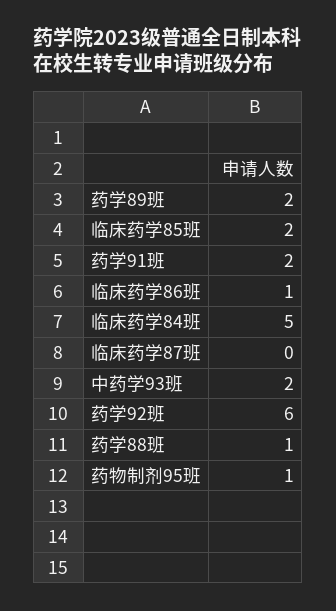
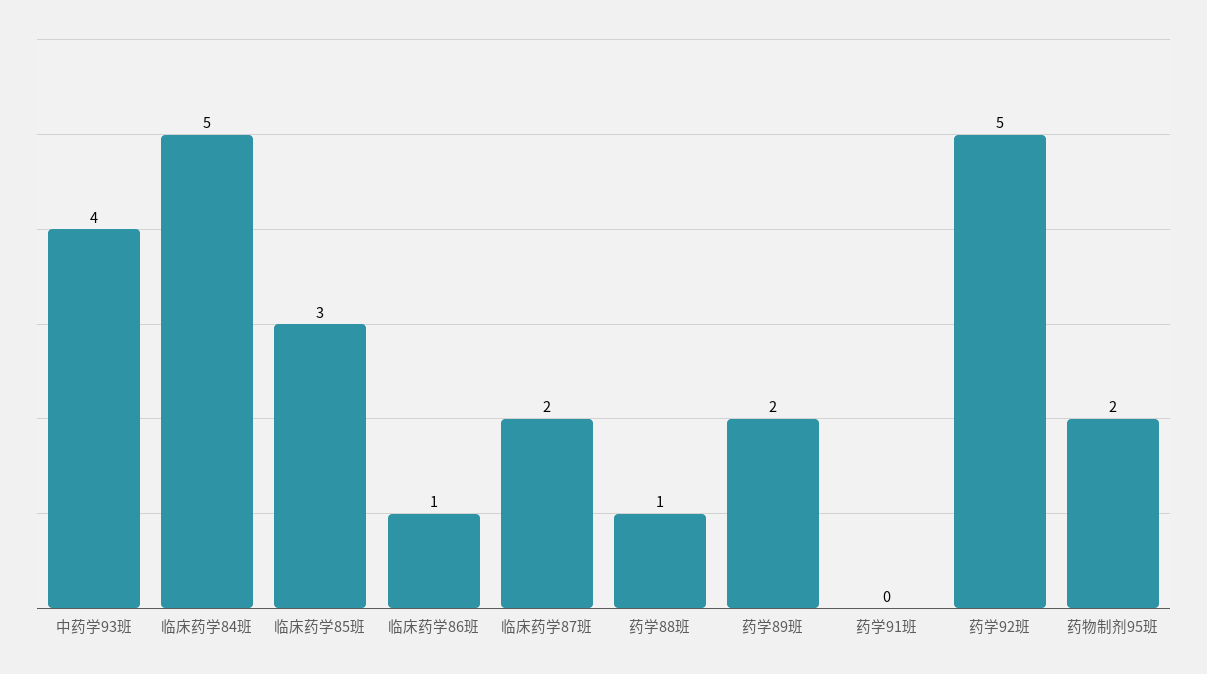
  {
    "药学89班": 2,
-   "临床药学85班": 2,
+   "临床药学85班": 3,
-   "药学91班": 2,
+   "药学91班": 0,
    "临床药学86班": 1,
    "临床药学84班": 5,
-   "临床药学87班": 0,
+   "临床药学87班": 2,
-   "中药学93班": 2,
+   "中药学93班": 4,
-   "药学92班": 6,
+   "药学92班": 5,
    "药学88班": 1,
-   "药物制剂95班": 1
+   "药物制剂95班": 2
  }

